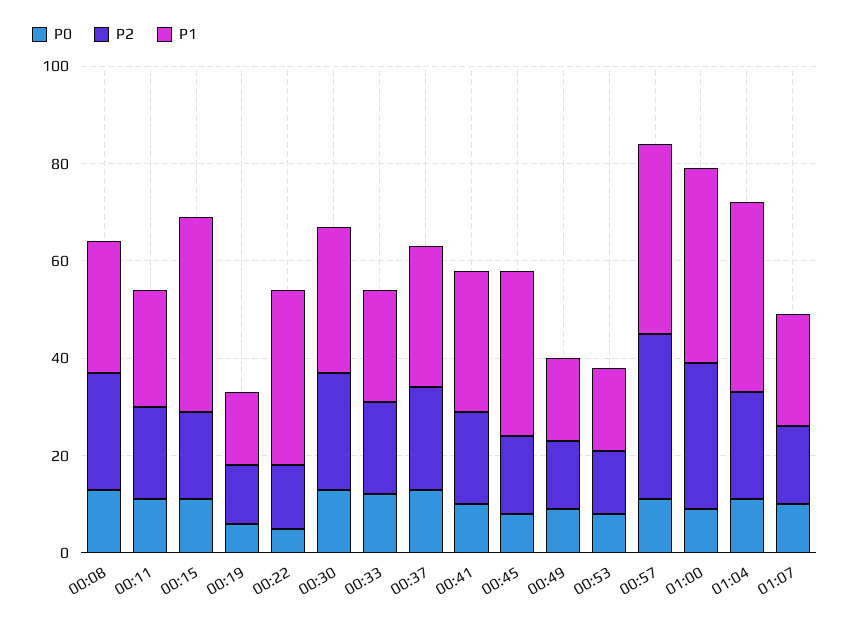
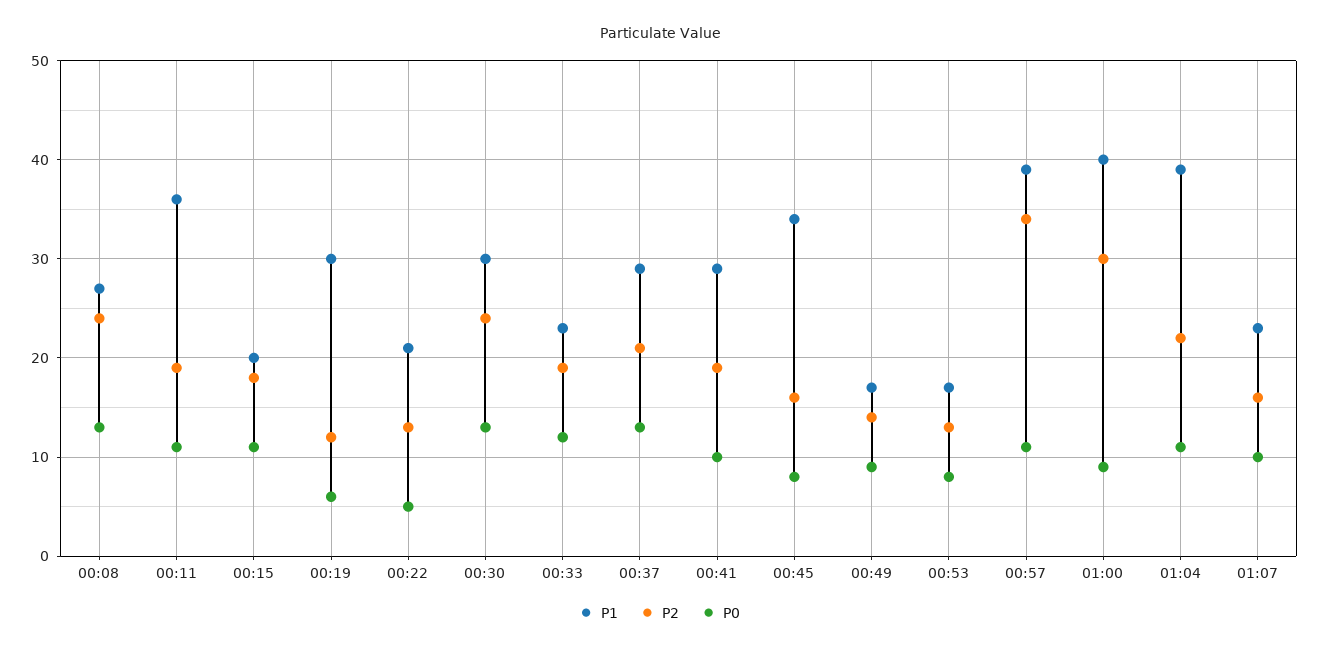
  {
    "P0": {
      "00:08": 13,
      "00:11": 11,
      "00:15": 11,
      "00:19": 6,
      "00:22": 5,
      "00:30": 13,
      "00:33": 12,
      "00:37": 13,
      "00:41": 10,
      "00:45": 8,
      "00:49": 9,
      "00:53": 8,
      "00:57": 11,
      "01:00": 9,
      "01:04": 11,
      "01:07": 10
    },
    "P2": {
      "00:08": 24,
      "00:11": 19,
      "00:15": 18,
      "00:19": 12,
      "00:22": 13,
      "00:30": 24,
      "00:33": 19,
      "00:37": 21,
      "00:41": 19,
      "00:45": 16,
      "00:49": 14,
      "00:53": 13,
      "00:57": 34,
      "01:00": 30,
      "01:04": 22,
      "01:07": 16
    },
    "P1": {
      "00:08": 27,
-     "00:11": 25,
+     "00:11": 36,
-     "00:15": 40,
+     "00:15": 20,
-     "00:19": 15,
+     "00:19": 30,
-     "00:22": 35,
+     "00:22": 21,
      "00:30": 30,
      "00:33": 23,
      "00:37": 29,
      "00:41": 29,
      "00:45": 34,
      "00:49": 17,
      "00:53": 17,
      "00:57": 39,
      "01:00": 40,
      "01:04": 39,
      "01:07": 23
    }
  }

